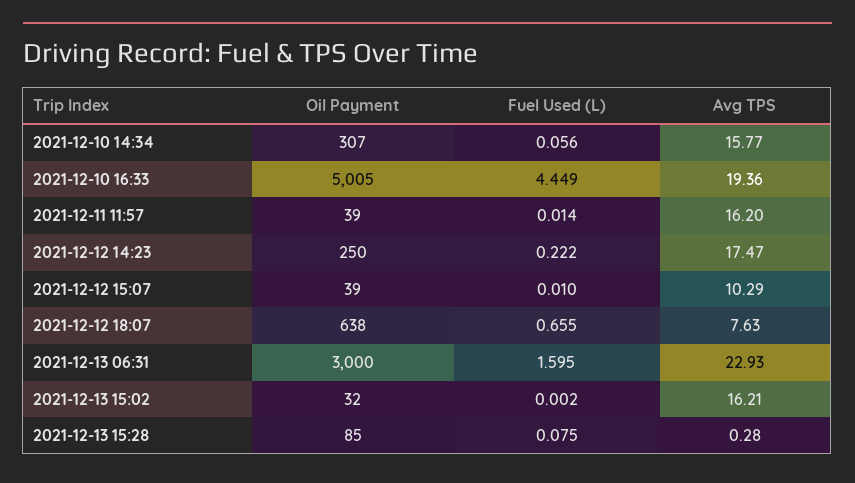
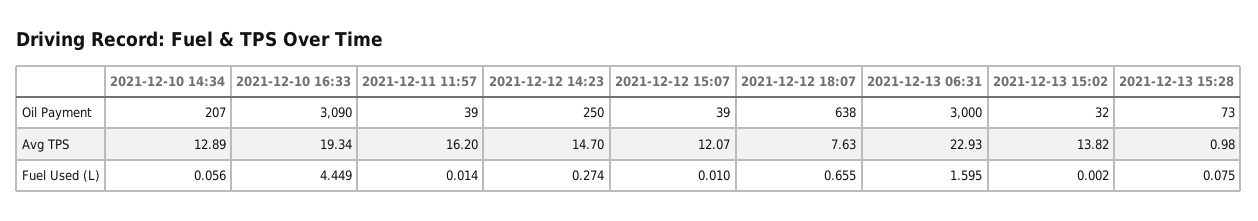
  {
    "Oil Payment": {
-     "2021-12-10 14:34": 307,
+     "2021-12-10 14:34": 207,
-     "2021-12-10 16:33": 5005,
+     "2021-12-10 16:33": 3090,
      "2021-12-11 11:57": 39,
      "2021-12-12 14:23": 250,
      "2021-12-12 15:07": 39,
      "2021-12-12 18:07": 638,
      "2021-12-13 06:31": 3000,
      "2021-12-13 15:02": 32,
-     "2021-12-13 15:28": 85
+     "2021-12-13 15:28": 73
    },
    "Fuel Used (L)": {
      "2021-12-10 14:34": 0.056,
      "2021-12-10 16:33": 4.449,
      "2021-12-11 11:57": 0.014,
-     "2021-12-12 14:23": 0.222,
+     "2021-12-12 14:23": 0.274,
      "2021-12-12 15:07": 0.01,
      "2021-12-12 18:07": 0.655,
      "2021-12-13 06:31": 1.595,
      "2021-12-13 15:02": 0.002,
      "2021-12-13 15:28": 0.075
    },
    "Avg TPS": {
-     "2021-12-10 14:34": 15.77,
+     "2021-12-10 14:34": 12.89,
-     "2021-12-10 16:33": 19.36,
+     "2021-12-10 16:33": 19.34,
      "2021-12-11 11:57": 16.2,
-     "2021-12-12 14:23": 17.47,
+     "2021-12-12 14:23": 14.7,
-     "2021-12-12 15:07": 10.29,
+     "2021-12-12 15:07": 12.07,
      "2021-12-12 18:07": 7.63,
      "2021-12-13 06:31": 22.93,
-     "2021-12-13 15:02": 16.21,
+     "2021-12-13 15:02": 13.82,
-     "2021-12-13 15:28": 0.28
+     "2021-12-13 15:28": 0.98
    }
  }

